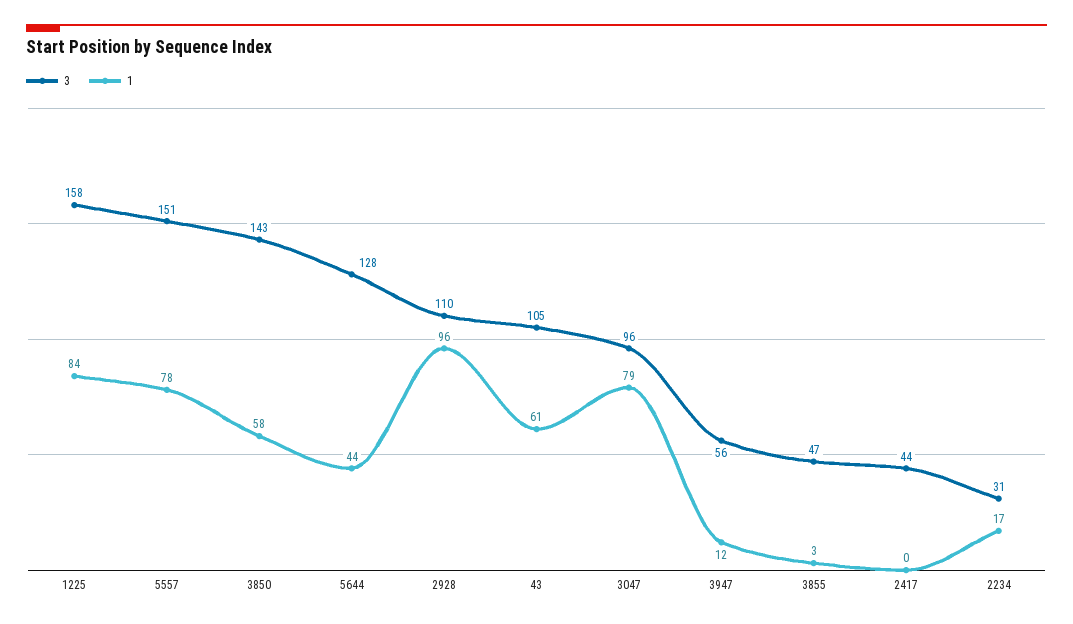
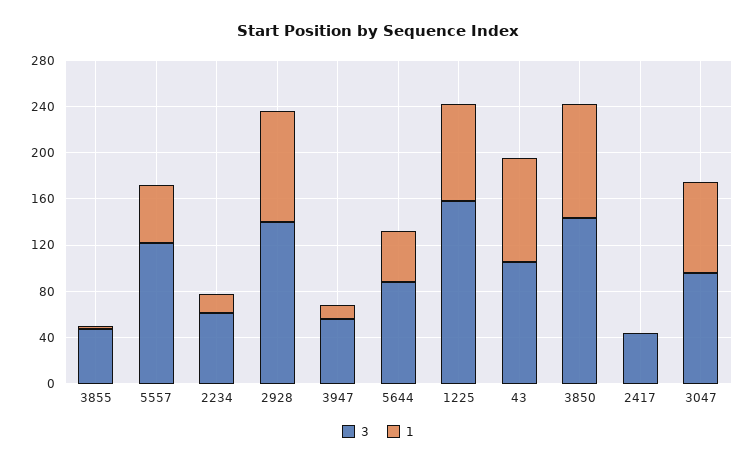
  {
    "3": {
      "1225": 158,
-     "5557": 151,
+     "5557": 120,
      "3850": 143,
-     "5644": 128,
+     "5644": 90,
-     "2928": 110,
+     "2928": 140,
      "43": 105,
      "3047": 96,
      "3947": 56,
      "3855": 47,
      "2417": 44,
-     "2234": 31
+     "2234": 60
    },
    "1": {
      "1225": 84,
-     "5557": 78,
+     "5557": 50,
-     "3850": 58,
+     "3850": 100,
      "5644": 44,
      "2928": 96,
-     "43": 61,
+     "43": 90,
      "3047": 79,
      "3947": 12,
      "3855": 3,
      "2417": 0,
      "2234": 17
    }
  }

